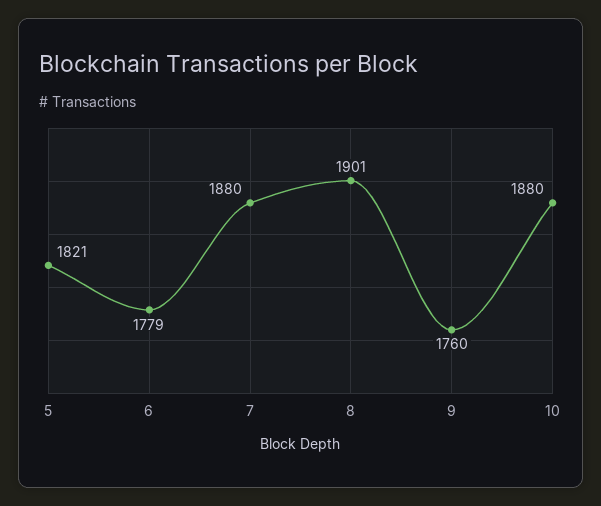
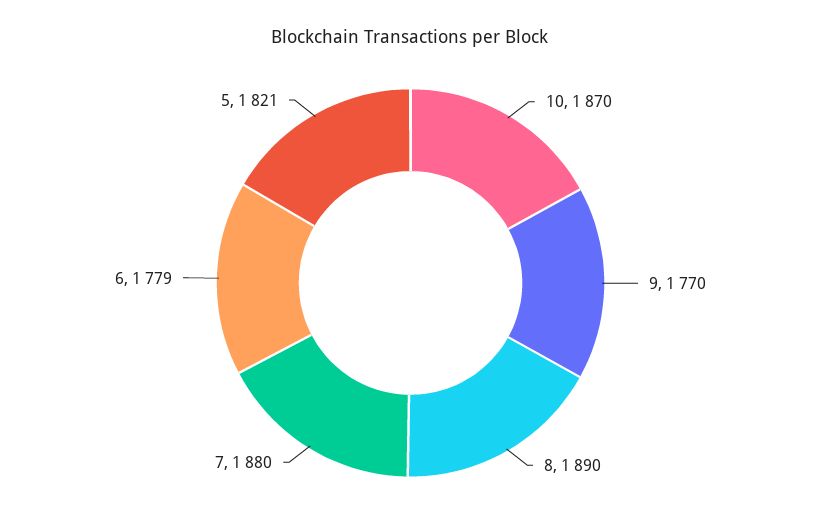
  {
    "5": 1821,
    "6": 1779,
    "7": 1880,
-   "8": 1901,
+   "8": 1890,
-   "9": 1760,
+   "9": 1770,
-   "10": 1880
+   "10": 1870
  }

